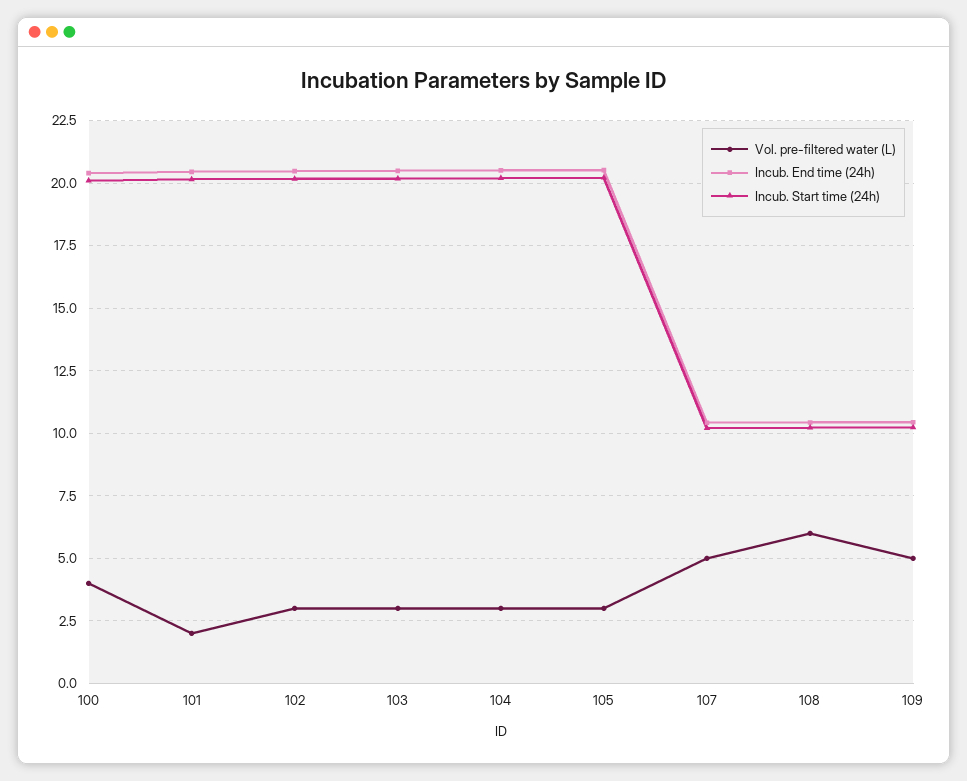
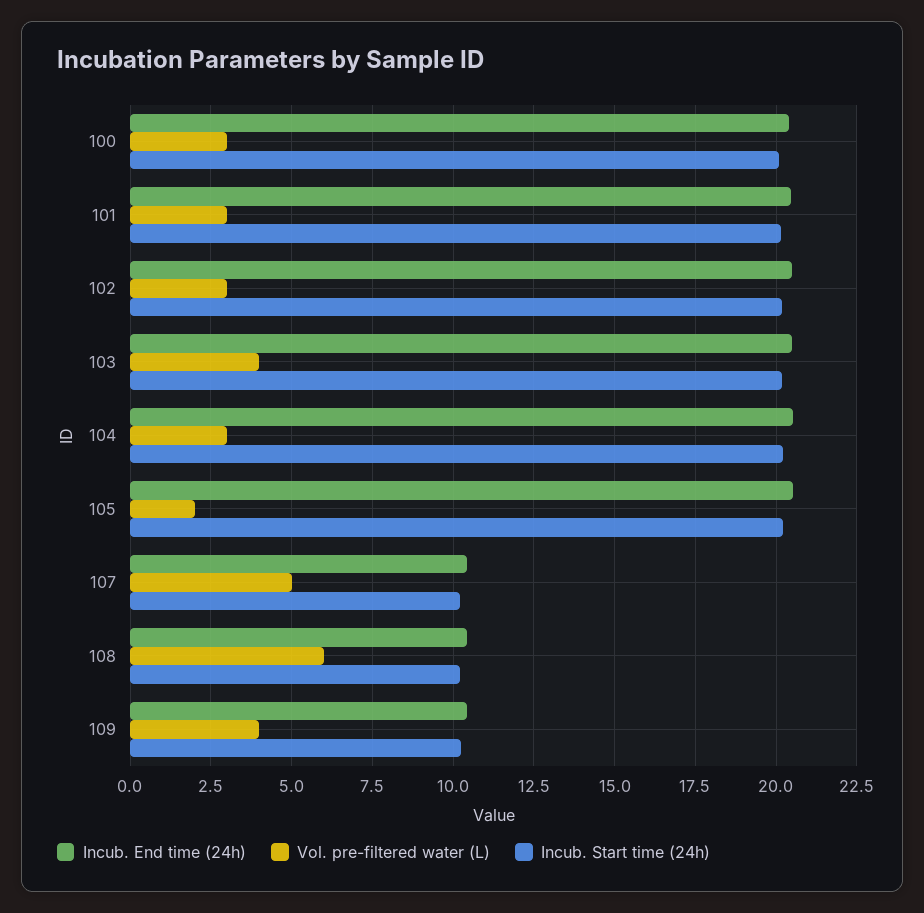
  {
    "Vol. pre-filtered water (L)": {
-     "100": 4,
+     "100": 3,
-     "101": 2,
+     "101": 3,
      "102": 3,
-     "103": 3,
+     "103": 4,
      "104": 3,
-     "105": 3,
+     "105": 2,
      "107": 5,
      "108": 6,
-     "109": 5
+     "109": 4
    },
    "Incub. End time (24h)": {
      "100": 20.5,
      "101": 20.5,
      "102": 20.5,
      "103": 20.5,
      "104": 20.5,
      "105": 20.5,
      "107": 10.5,
      "108": 10.5,
      "109": 10.5
    },
    "Incub. Start time (24h)": {
      "100": 20,
      "101": 20.25,
      "102": 20.25,
      "103": 20.25,
      "104": 20.25,
      "105": 20.25,
      "107": 10.25,
      "108": 10.25,
      "109": 10.25
    }
  }

